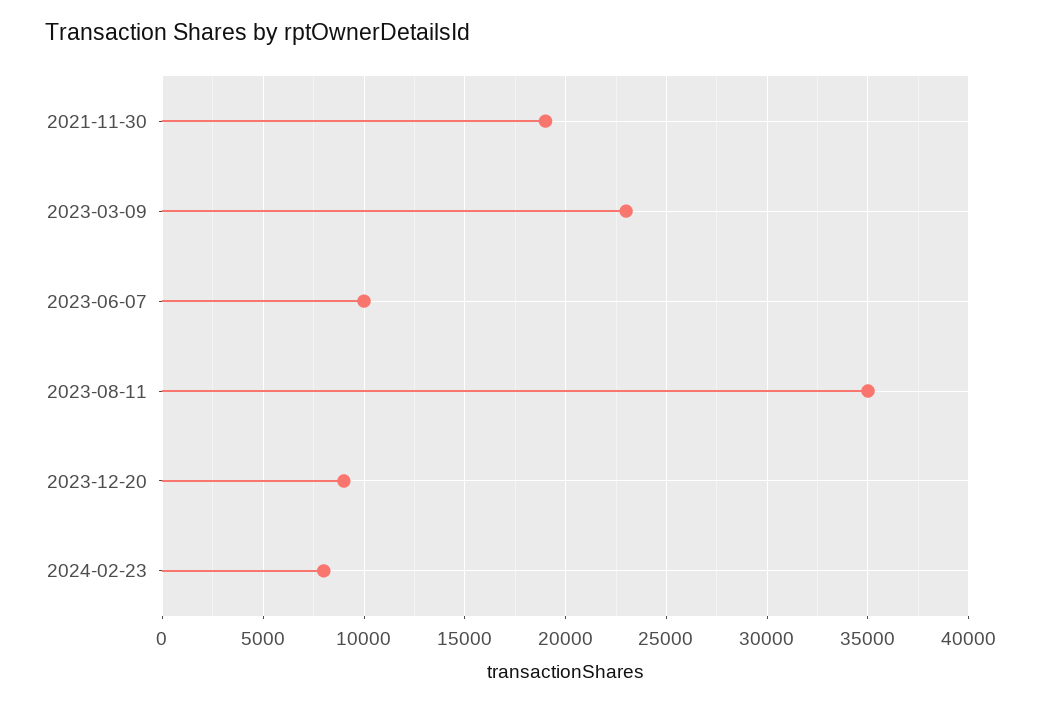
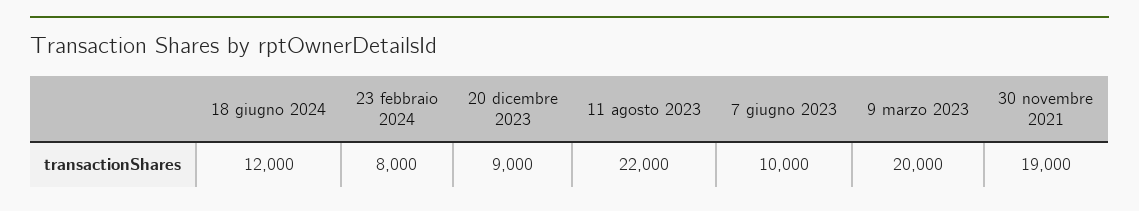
  {
    "2021-11-30": 19000,
-   "2023-03-09": 23000,
+   "2023-03-09": 20000,
    "2023-06-07": 10000,
-   "2023-08-11": 35000,
+   "2023-08-11": 22000,
    "2023-12-20": 9000,
-   "2024-02-23": 8000
+   "2024-02-23": 8000,
+   "18 giugno 2024": 12000
  }

